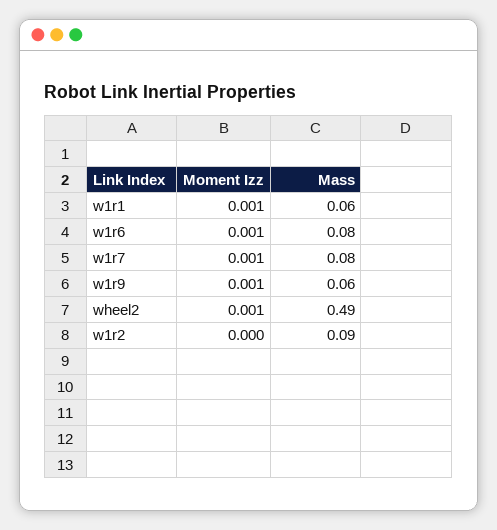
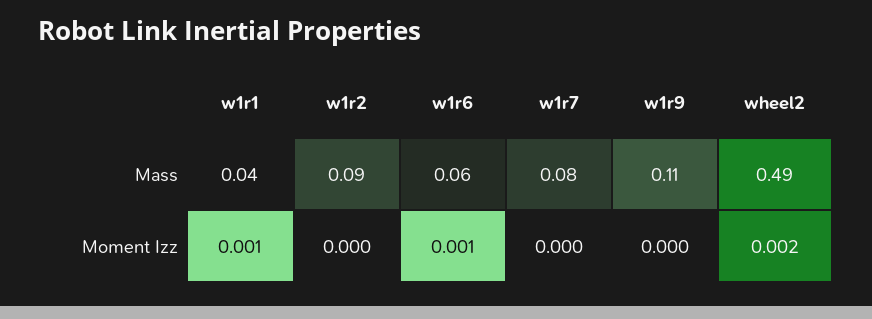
  {
    "Moment Izz": {
      "w1r1": 0.001,
      "w1r6": 0.001,
-     "w1r7": 0.001,
+     "w1r7": 0,
-     "w1r9": 0.001,
+     "w1r9": 0,
-     "wheel2": 0.001,
+     "wheel2": 0.002,
      "w1r2": 0
    },
    "Mass": {
-     "w1r1": 0.06,
+     "w1r1": 0.04,
-     "w1r6": 0.08,
+     "w1r6": 0.06,
      "w1r7": 0.08,
-     "w1r9": 0.06,
+     "w1r9": 0.11,
      "wheel2": 0.49,
      "w1r2": 0.09
    }
  }

